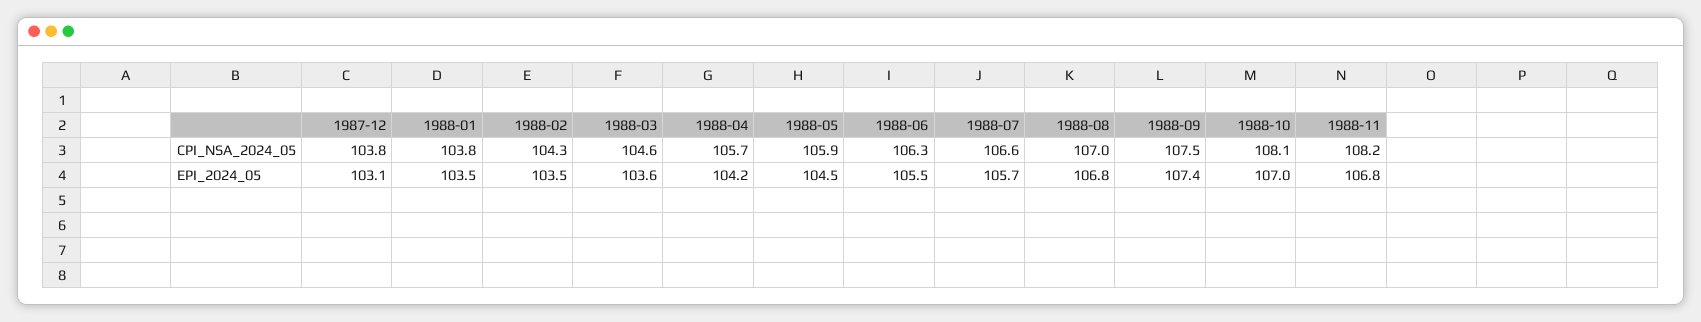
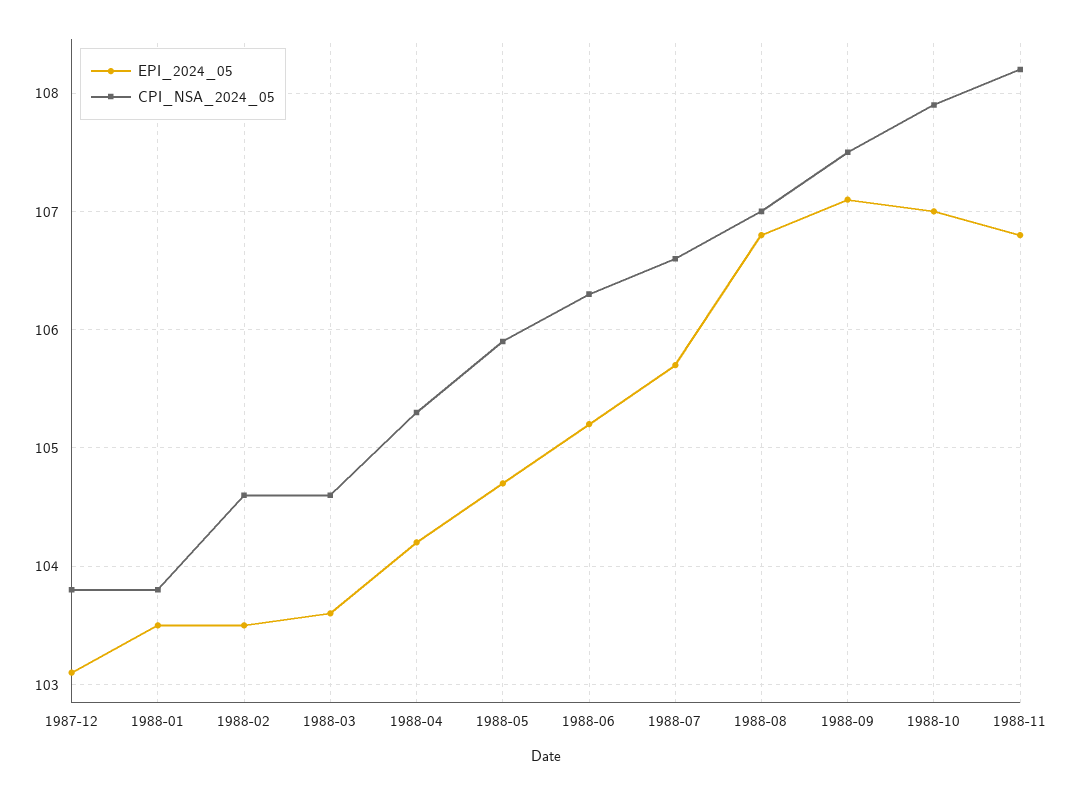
  {
    "CPI_NSA_2024_05": {
      "1987-12": 103.8,
      "1988-01": 103.8,
-     "1988-02": 104.3,
+     "1988-02": 104.6,
      "1988-03": 104.6,
-     "1988-04": 105.7,
+     "1988-04": 105.3,
      "1988-05": 105.9,
      "1988-06": 106.3,
      "1988-07": 106.6,
      "1988-08": 107,
      "1988-09": 107.5,
-     "1988-10": 108.1,
+     "1988-10": 107.9,
      "1988-11": 108.2
    },
    "EPI_2024_05": {
      "1987-12": 103.1,
      "1988-01": 103.5,
      "1988-02": 103.5,
      "1988-03": 103.6,
      "1988-04": 104.2,
-     "1988-05": 104.5,
+     "1988-05": 104.7,
-     "1988-06": 105.5,
+     "1988-06": 105.2,
      "1988-07": 105.7,
      "1988-08": 106.8,
-     "1988-09": 107.4,
+     "1988-09": 107.1,
      "1988-10": 107,
      "1988-11": 106.8
    }
  }

